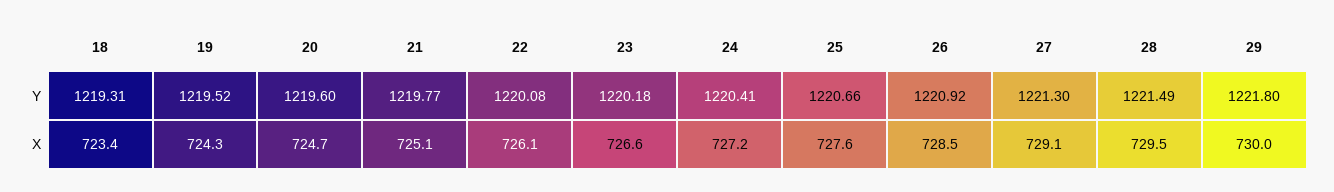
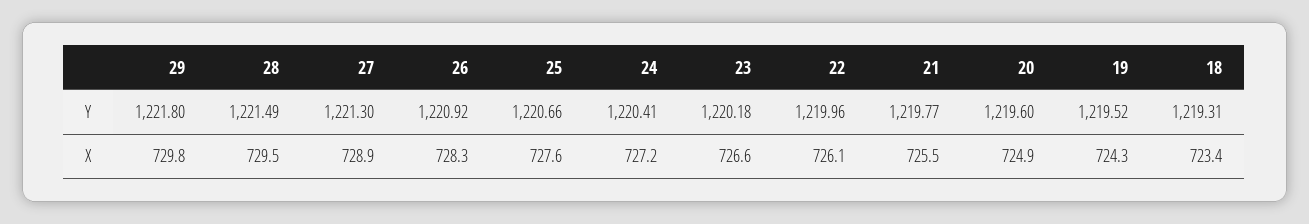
  {
    "18": {
      "Y": 1219.31,
      "X": 723.4
    },
    "19": {
      "Y": 1219.52,
      "X": 724.3
    },
    "20": {
      "Y": 1219.6,
-     "X": 724.7
+     "X": 724.9
    },
    "21": {
      "Y": 1219.77,
-     "X": 725.1
+     "X": 725.5
    },
    "22": {
-     "Y": 1220.08,
+     "Y": 1219.96,
      "X": 726.1
    },
    "23": {
      "Y": 1220.18,
      "X": 726.6
    },
    "24": {
      "Y": 1220.41,
      "X": 727.2
    },
    "25": {
      "Y": 1220.66,
      "X": 727.6
    },
    "26": {
      "Y": 1220.92,
-     "X": 728.5
+     "X": 728.3
    },
    "27": {
      "Y": 1221.3,
-     "X": 729.1
+     "X": 728.9
    },
    "28": {
      "Y": 1221.49,
      "X": 729.5
    },
    "29": {
      "Y": 1221.8,
-     "X": 730
+     "X": 729.8
    }
  }

